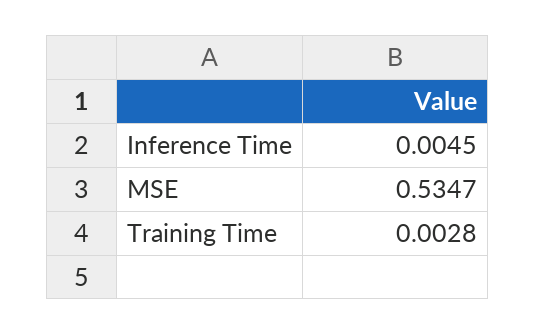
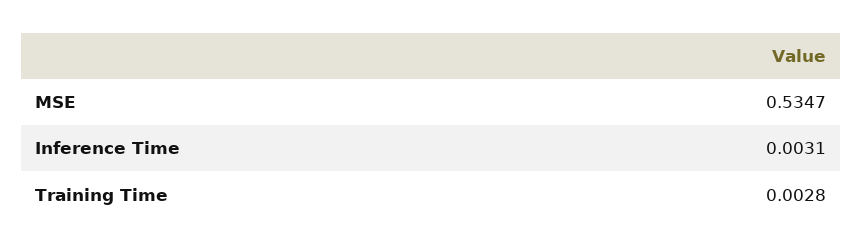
  {
-   "Inference Time": 0.0045,
+   "Inference Time": 0.0031,
    "MSE": 0.5347,
    "Training Time": 0.0028
  }

